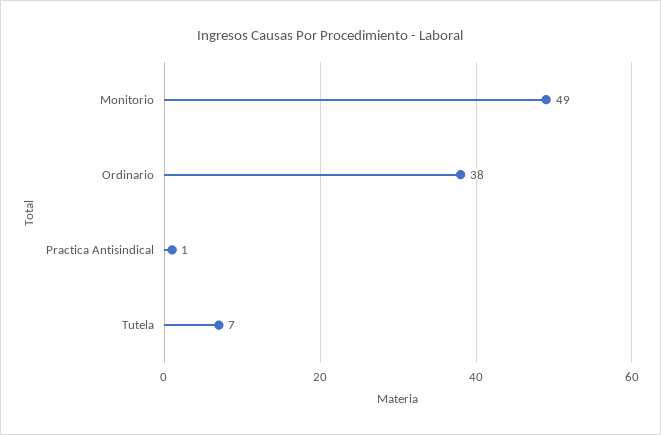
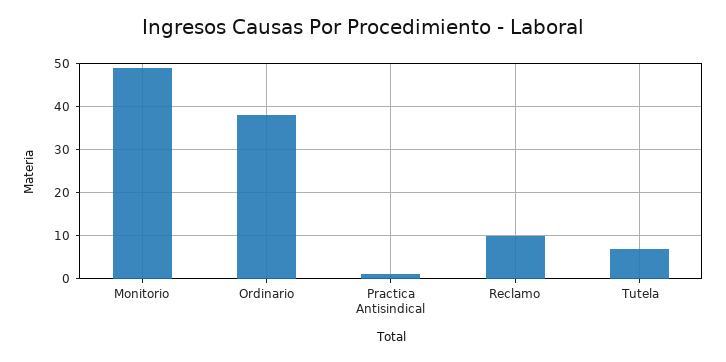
  {
    "Monitorio": 49,
    "Ordinario": 38,
    "Practica Antisindical": 1,
-   "Tutela": 7
+   "Tutela": 7,
+   "Reclamo": 10
  }

